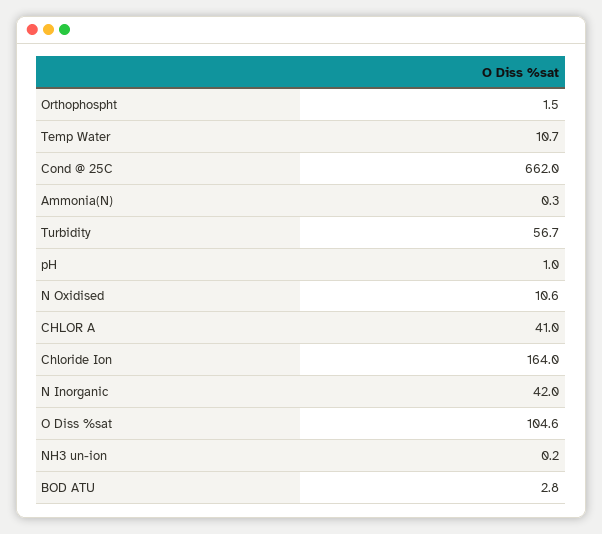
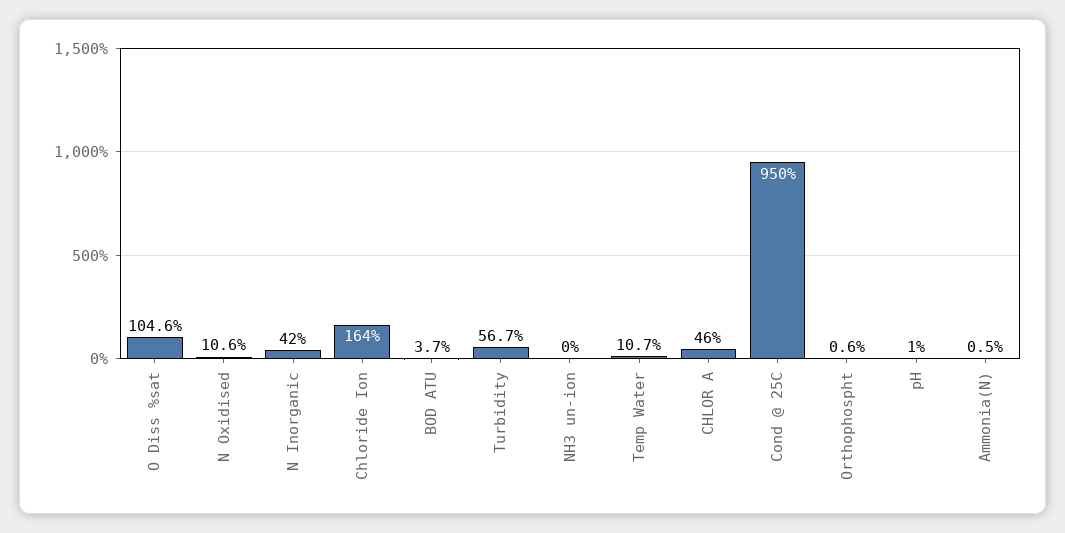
  {
-   "Orthophospht": 1.5,
+   "Orthophospht": 0.6,
    "Temp Water": 10.7,
-   "Cond @ 25C": 662,
+   "Cond @ 25C": 950,
-   "Ammonia(N)": 0.3,
+   "Ammonia(N)": 0.5,
    "Turbidity": 56.7,
    "pH": 1,
    "N Oxidised": 10.6,
-   "CHLOR A": 41,
+   "CHLOR A": 46,
    "Chloride Ion": 164,
    "N Inorganic": 42,
    "O Diss %sat": 104.6,
-   "NH3 un-ion": 0.2,
+   "NH3 un-ion": 0,
-   "BOD ATU": 2.8
+   "BOD ATU": 3.7
  }

